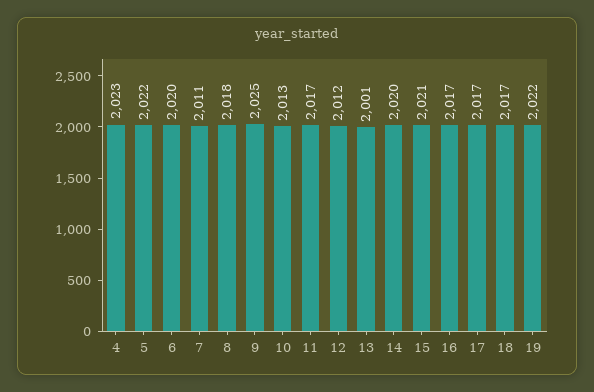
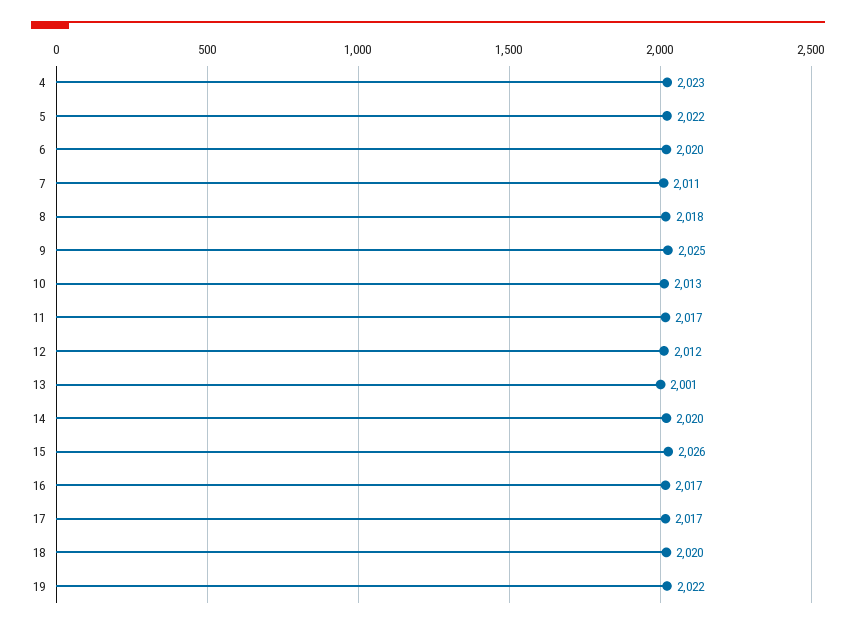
  {
    "4": 2023,
    "5": 2022,
    "6": 2020,
    "7": 2011,
    "8": 2018,
    "9": 2025,
    "10": 2013,
    "11": 2017,
    "12": 2012,
    "13": 2001,
    "14": 2020,
-   "15": 2021,
+   "15": 2026,
    "16": 2017,
    "17": 2017,
-   "18": 2017,
+   "18": 2020,
    "19": 2022
  }

